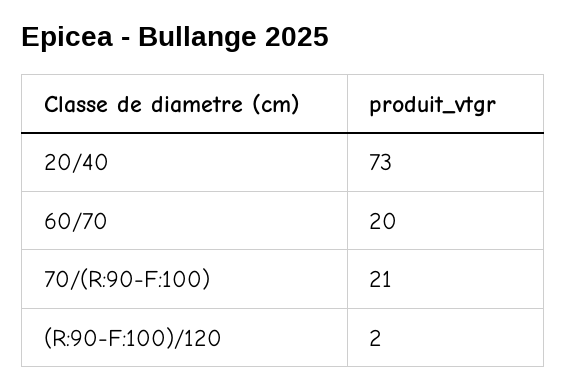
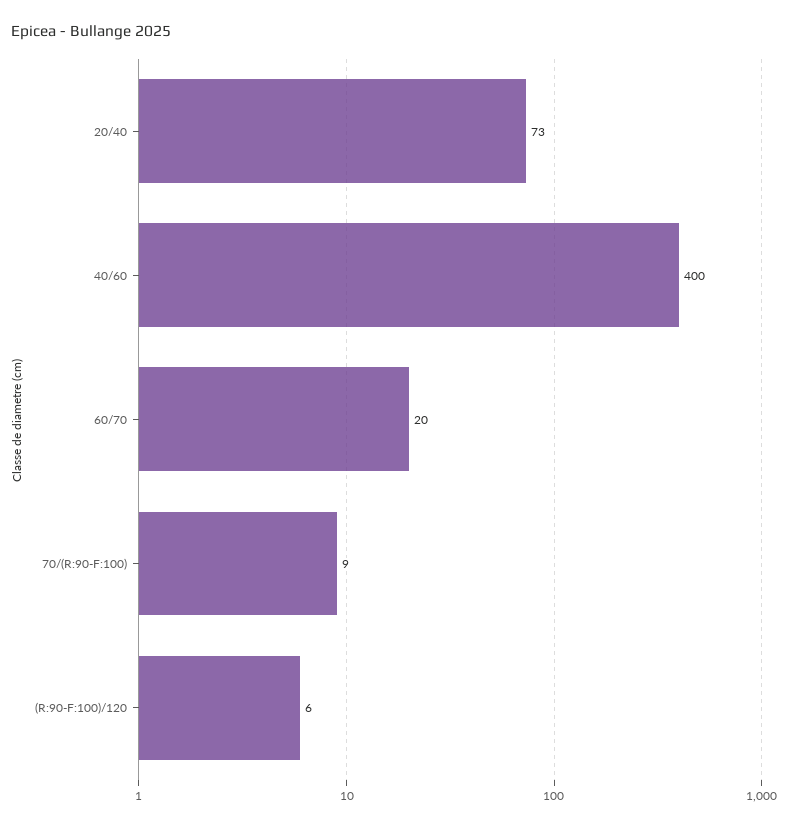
  {
    "20/40": 73,
    "60/70": 20,
-   "70/(R:90-F:100)": 21,
+   "70/(R:90-F:100)": 9,
-   "(R:90-F:100)/120": 2
+   "(R:90-F:100)/120": 6,
+   "40/60": 400
  }

